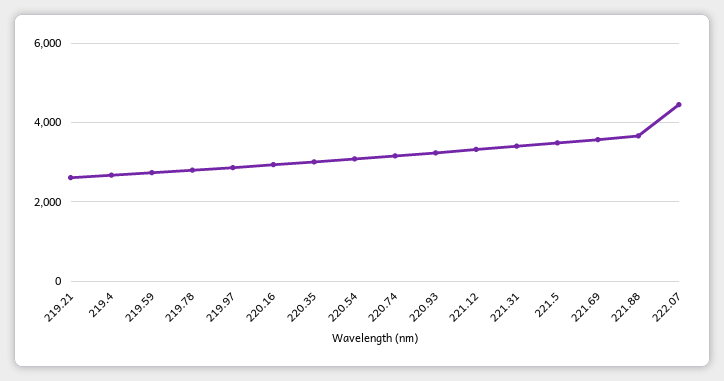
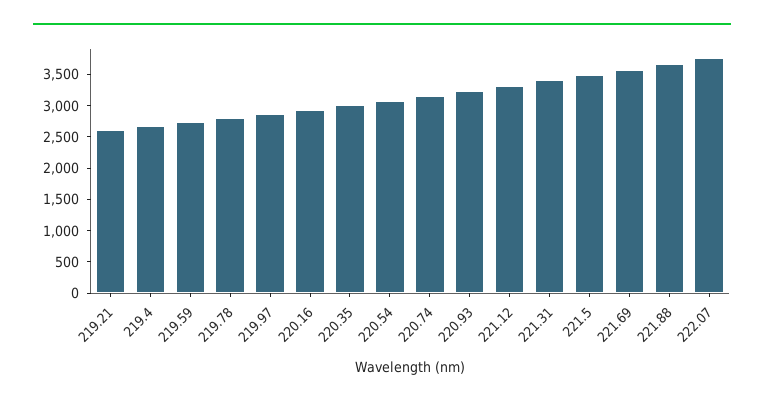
  {
    "219.21": 2600,
    "219.4": 2600,
    "219.59": 2800,
    "219.78": 2800,
    "219.97": 2800,
    "220.16": 3000,
    "220.35": 3000,
    "220.54": 3000,
    "220.74": 3200,
    "220.93": 3200,
    "221.12": 3400,
    "221.31": 3400,
    "221.5": 3400,
    "221.69": 3600,
    "221.88": 3600,
-   "222.07": 4400
+   "222.07": 3750
  }

